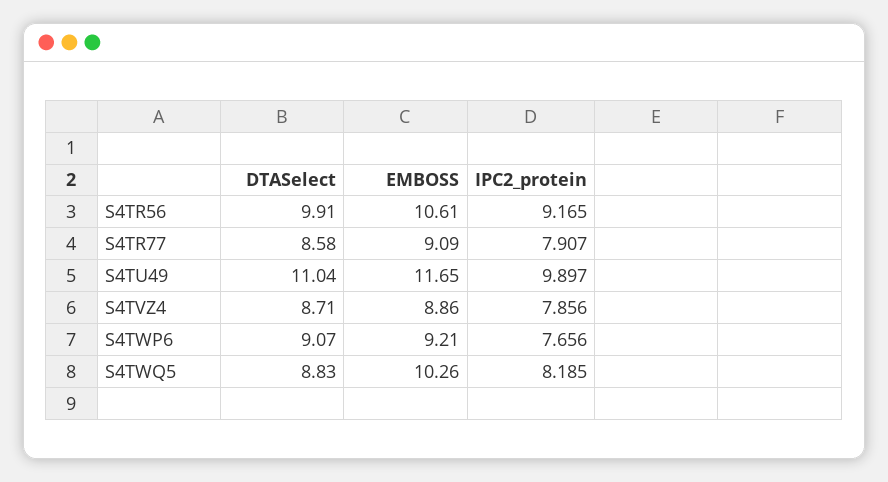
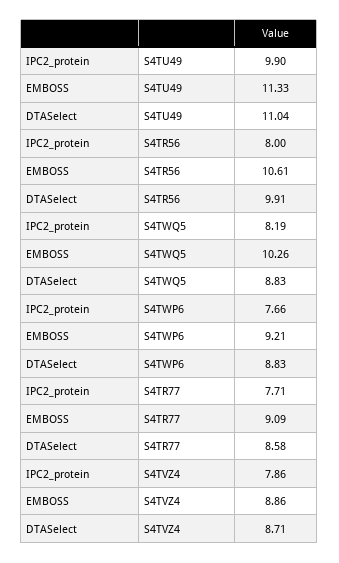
  {
    "DTASelect": {
      "S4TR56": 9.91,
      "S4TR77": 8.58,
      "S4TU49": 11.04,
      "S4TVZ4": 8.71,
-     "S4TWP6": 9.07,
+     "S4TWP6": 8.83,
      "S4TWQ5": 8.83
    },
    "EMBOSS": {
      "S4TR56": 10.61,
      "S4TR77": 9.09,
-     "S4TU49": 11.65,
+     "S4TU49": 11.33,
      "S4TVZ4": 8.86,
      "S4TWP6": 9.21,
      "S4TWQ5": 10.26
    },
    "IPC2_protein": {
-     "S4TR56": 9.165,
+     "S4TR56": 8,
-     "S4TR77": 7.907,
+     "S4TR77": 7.71,
      "S4TU49": 9.897,
      "S4TVZ4": 7.856,
      "S4TWP6": 7.656,
      "S4TWQ5": 8.185
    }
  }

